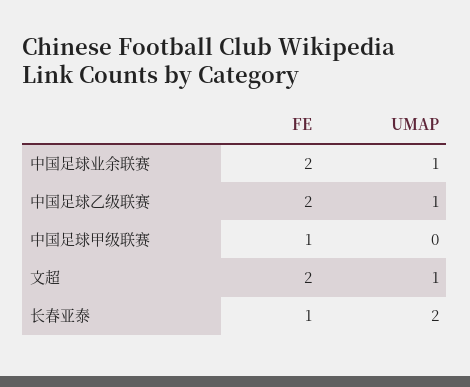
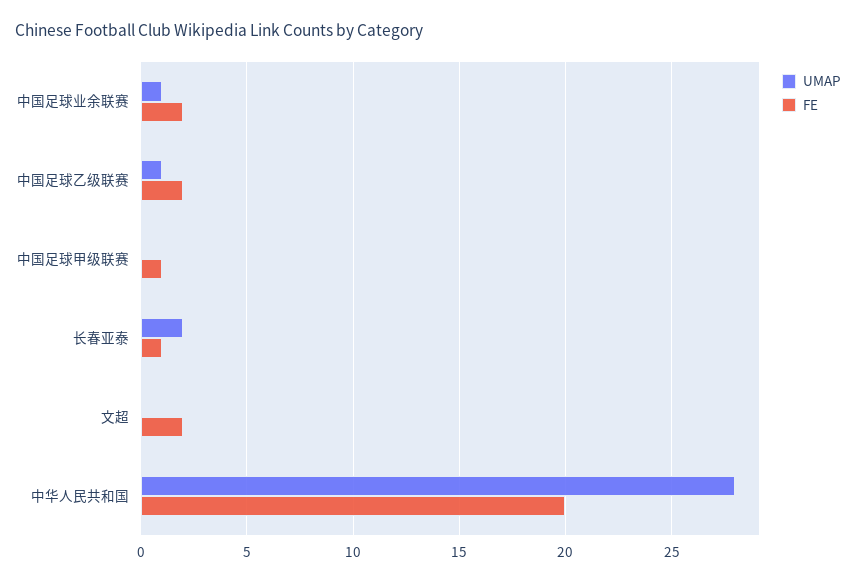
  {
    "FE": {
      "中国足球业余联赛": 2,
      "中国足球乙级联赛": 2,
      "中国足球甲级联赛": 1,
      "文超": 2,
-     "长春亚泰": 1
+     "长春亚泰": 1,
+     "中华人民共和国": 20
    },
    "UMAP": {
      "中国足球业余联赛": 1,
      "中国足球乙级联赛": 1,
      "中国足球甲级联赛": 0,
-     "文超": 1,
+     "文超": 0,
-     "长春亚泰": 2
+     "长春亚泰": 2,
+     "中华人民共和国": 28
    }
  }

